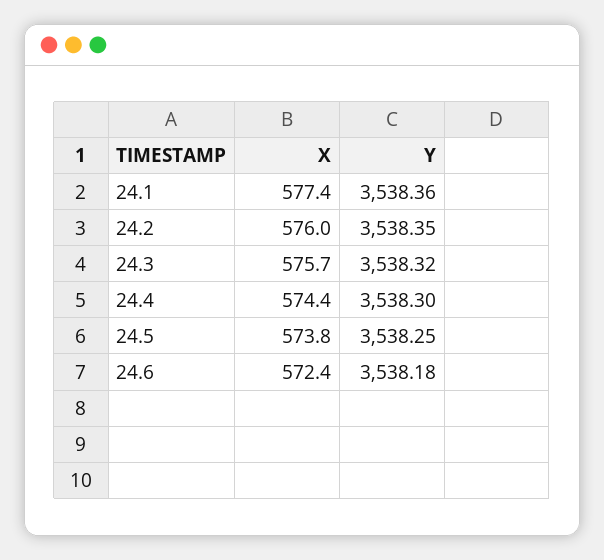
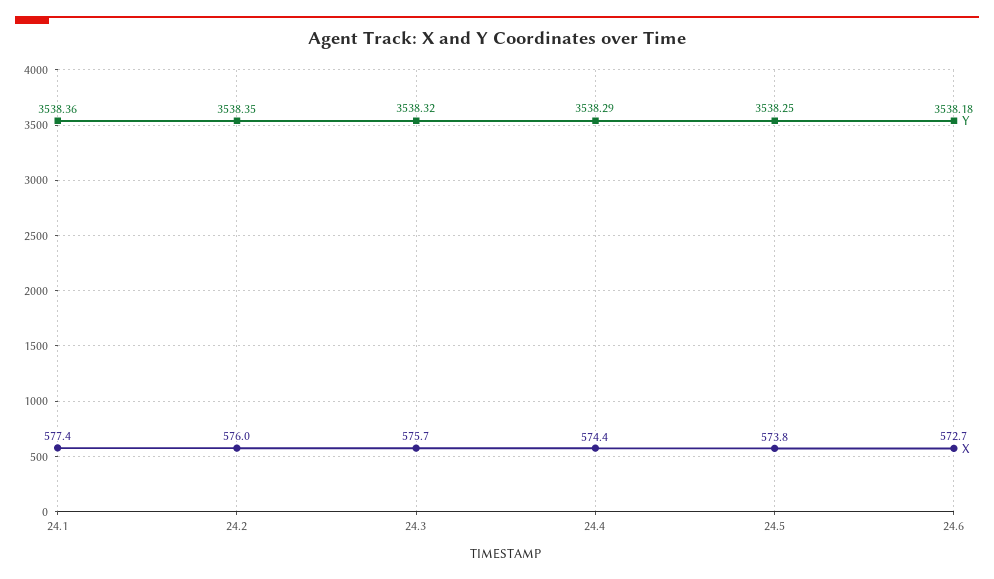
  {
    "X": {
      "24.1": 577.4,
      "24.2": 576,
      "24.3": 575.7,
      "24.4": 574.4,
      "24.5": 573.8,
-     "24.6": 572.4
+     "24.6": 572.7
    },
    "Y": {
      "24.1": 3538.36,
      "24.2": 3538.35,
      "24.3": 3538.32,
-     "24.4": 3538.3,
+     "24.4": 3538.29,
      "24.5": 3538.25,
      "24.6": 3538.18
    }
  }

